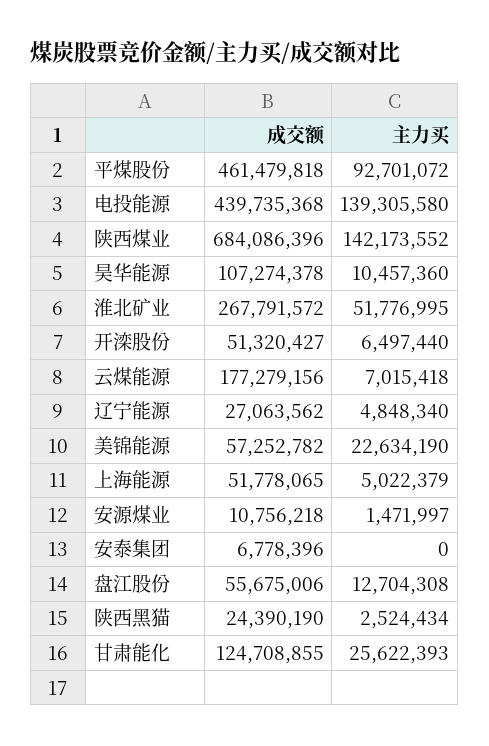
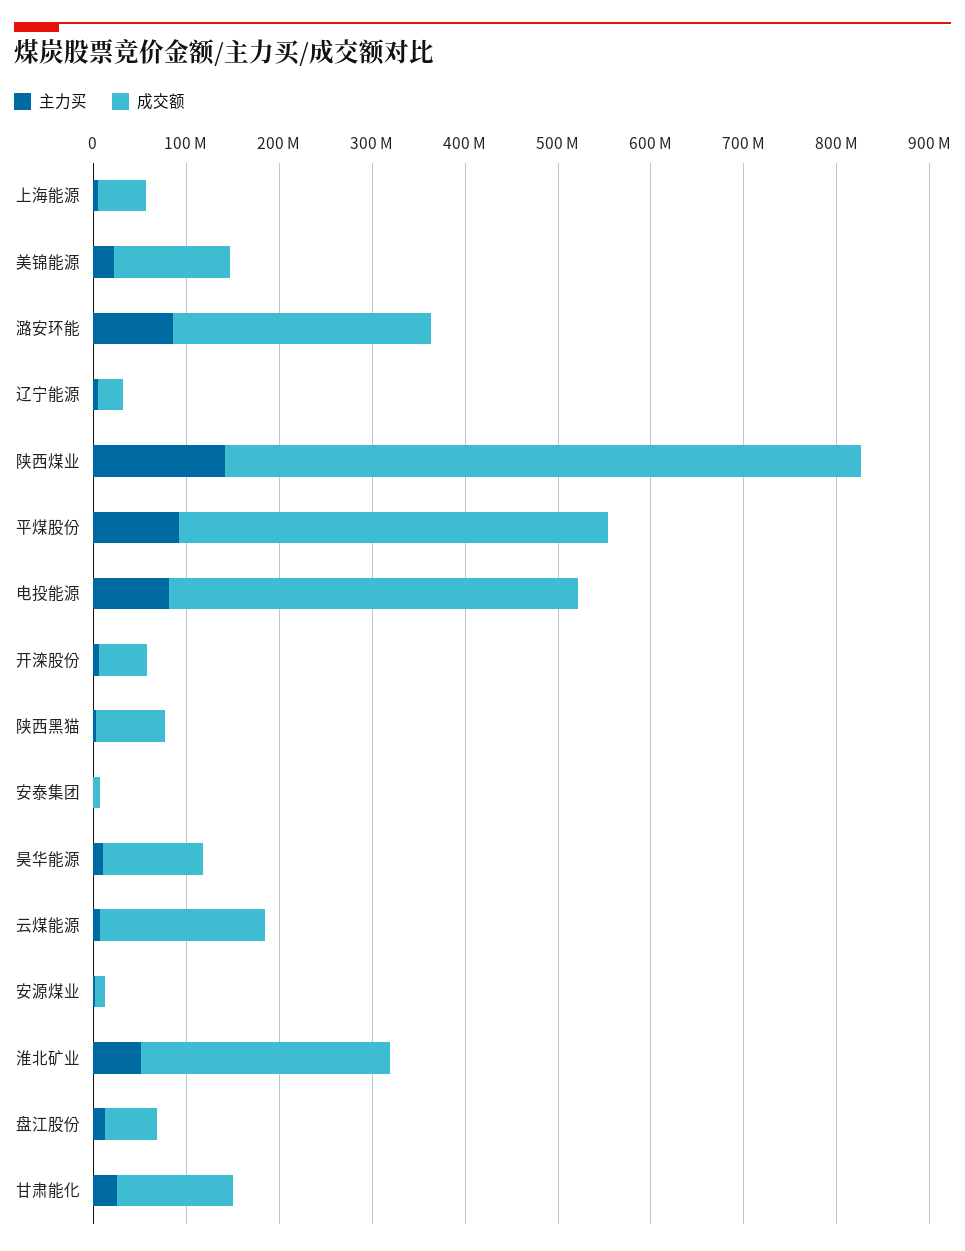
  {
    "成交额": {
      "平煤股份": 461479818,
      "电投能源": 439735368,
      "陕西煤业": 684086396,
      "昊华能源": 107274378,
      "淮北矿业": 267791572,
      "开滦股份": 51320427,
      "云煤能源": 177279156,
      "辽宁能源": 27063562,
-     "美锦能源": 57252782,
+     "美锦能源": 120000000,
      "上海能源": 51778065,
      "安源煤业": 10756218,
      "安泰集团": 6778396,
      "盘江股份": 55675006,
-     "陕西黑猫": 24390190,
+     "陕西黑猫": 80000000,
-     "甘肃能化": 124708855
+     "甘肃能化": 124708855,
+     "潞安环能": 280000000
    },
    "主力买": {
      "平煤股份": 92701072,
-     "电投能源": 139305580,
+     "电投能源": 80000000,
      "陕西煤业": 142173552,
      "昊华能源": 10457360,
      "淮北矿业": 51776995,
      "开滦股份": 6497440,
      "云煤能源": 7015418,
      "辽宁能源": 4848340,
      "美锦能源": 22634190,
      "上海能源": 5022379,
      "安源煤业": 1471997,
      "安泰集团": 0,
      "盘江股份": 12704308,
      "陕西黑猫": 2524434,
-     "甘肃能化": 25622393
+     "甘肃能化": 25622393,
+     "潞安环能": 80000000
    }
  }

